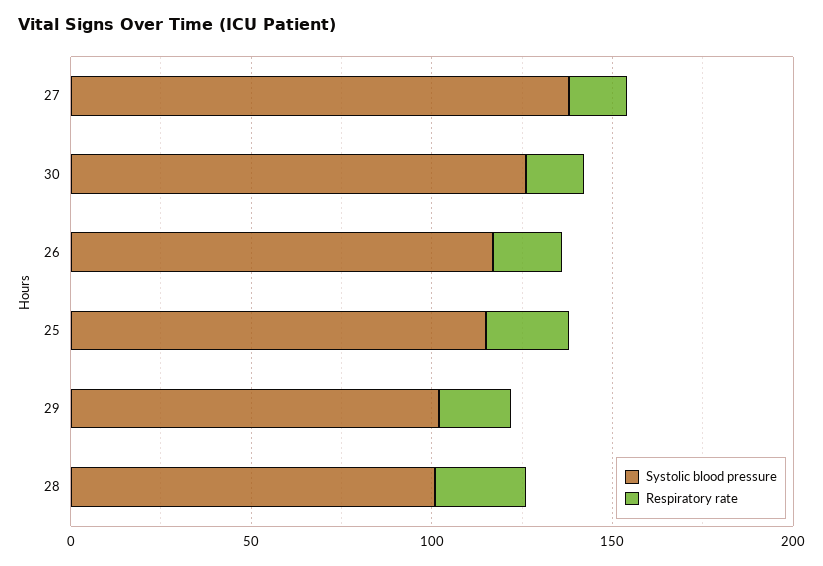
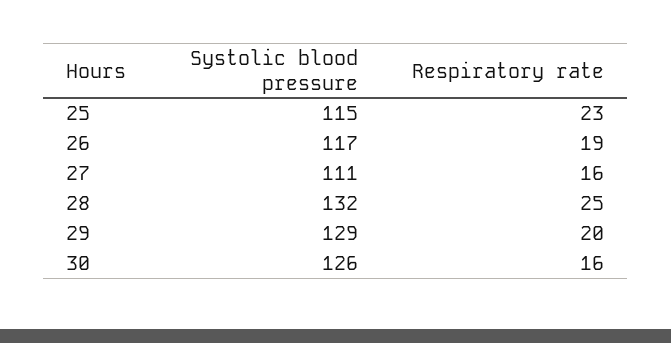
  {
    "Systolic blood pressure": {
-     "27": 140,
+     "27": 111,
      "30": 126,
      "26": 117,
      "25": 115,
-     "29": 100,
+     "29": 129,
-     "28": 100
+     "28": 132
    },
    "Respiratory rate": {
      "27": 16,
      "30": 16,
      "26": 19,
      "25": 23,
      "29": 20,
      "28": 25
    }
  }

